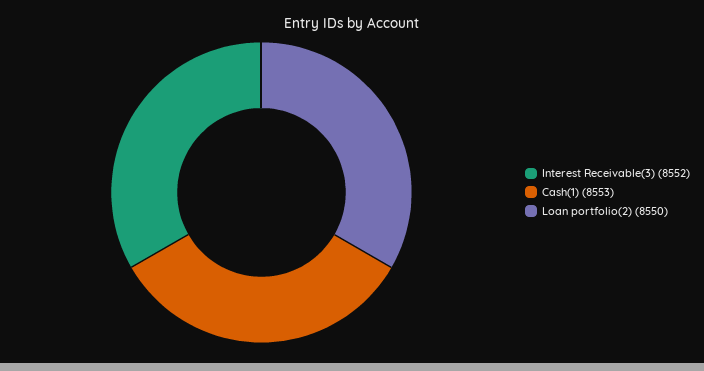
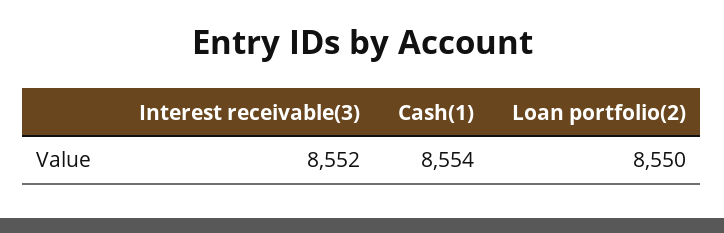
  {
    "Interest Receivable(3)": 8552,
-   "Cash(1)": 8553,
+   "Cash(1)": 8554,
    "Loan portfolio(2)": 8550
  }

